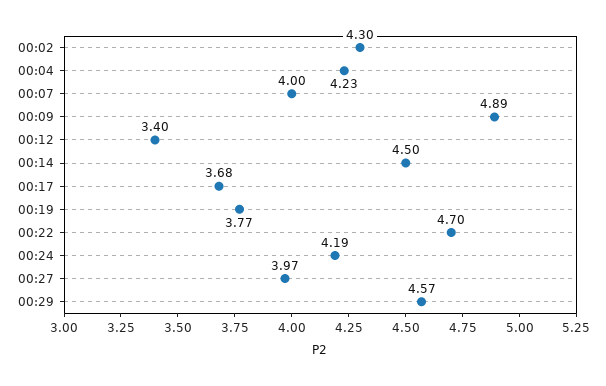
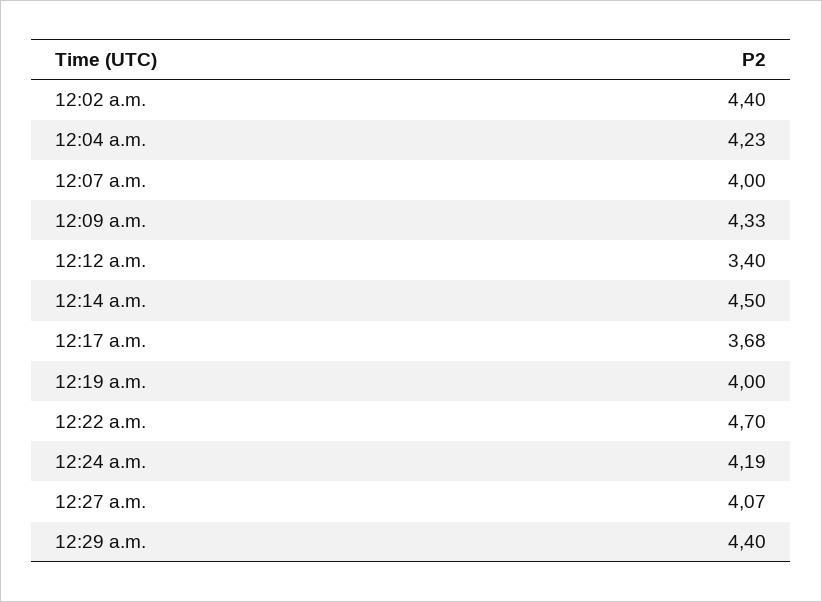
  {
-   "00:02": 4.3,
+   "00:02": 4.4,
    "00:04": 4.23,
    "00:07": 4,
-   "00:09": 4.89,
+   "00:09": 4.33,
    "00:12": 3.4,
    "00:14": 4.5,
    "00:17": 3.68,
-   "00:19": 3.77,
+   "00:19": 4,
    "00:22": 4.7,
    "00:24": 4.19,
-   "00:27": 3.97,
+   "00:27": 4.07,
-   "00:29": 4.57
+   "00:29": 4.4
  }

